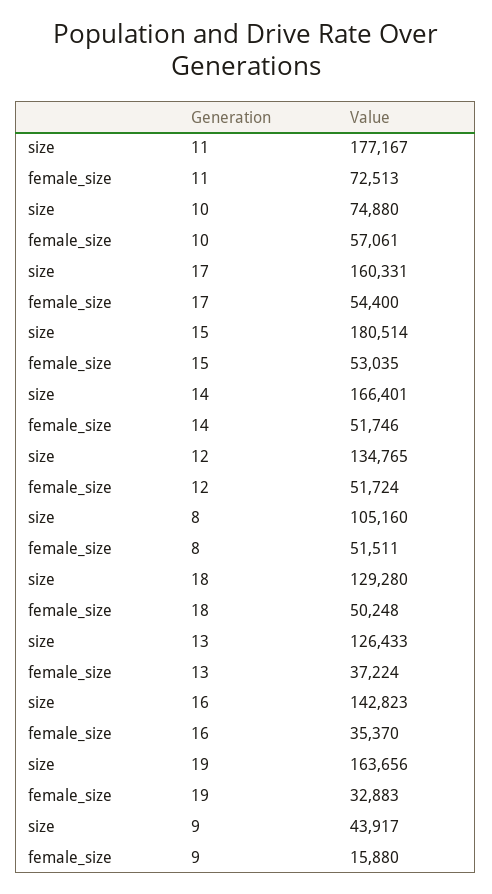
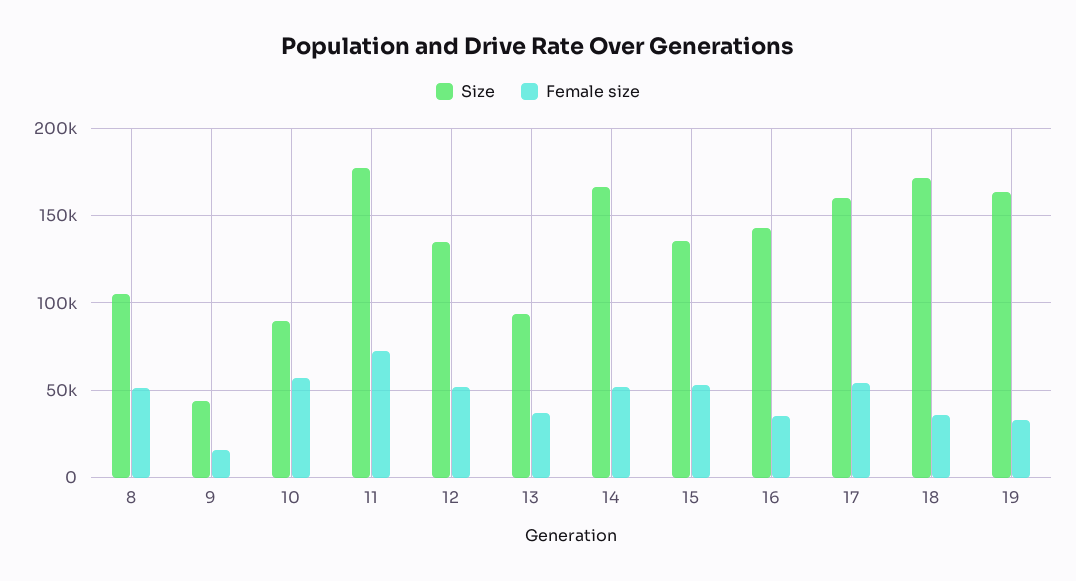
  {
    "size": {
      "11": 177167,
-     "10": 74880,
+     "10": 90000,
      "17": 160331,
-     "15": 180514,
+     "15": 135000,
      "14": 166401,
      "12": 134765,
      "8": 105160,
-     "18": 129280,
+     "18": 170000,
-     "13": 126433,
+     "13": 95000,
      "16": 142823,
      "19": 163656,
      "9": 43917
    },
    "female_size": {
      "11": 72513,
      "10": 57061,
      "17": 54400,
      "15": 53035,
      "14": 51746,
      "12": 51724,
      "8": 51511,
-     "18": 50248,
+     "18": 35000,
      "13": 37224,
      "16": 35370,
      "19": 32883,
      "9": 15880
    }
  }

